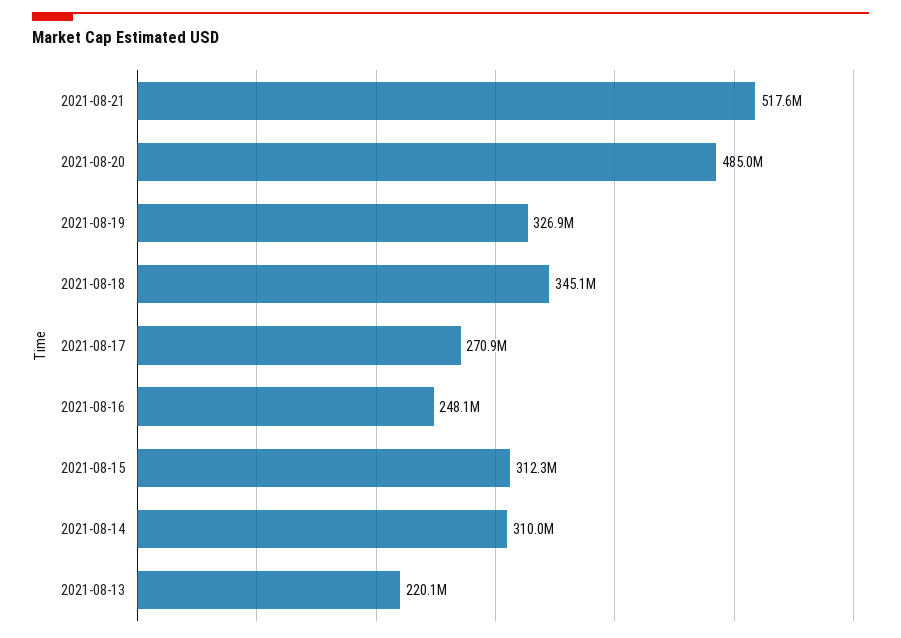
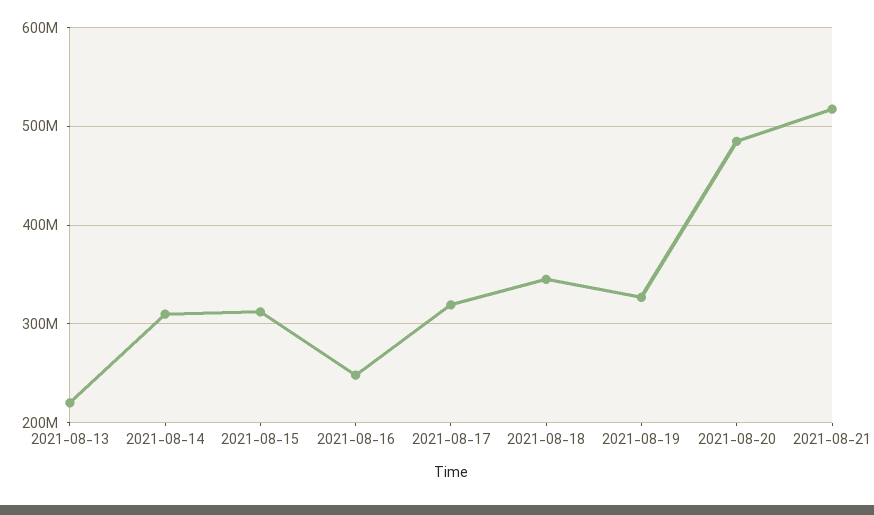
  {
    "2021-08-21": 517600000,
    "2021-08-20": 485000000,
    "2021-08-19": 326900000,
    "2021-08-18": 345100000,
-   "2021-08-17": 270900000,
+   "2021-08-17": 320000000,
    "2021-08-16": 248100000,
    "2021-08-15": 312300000,
    "2021-08-14": 310000000,
    "2021-08-13": 220100000
  }

